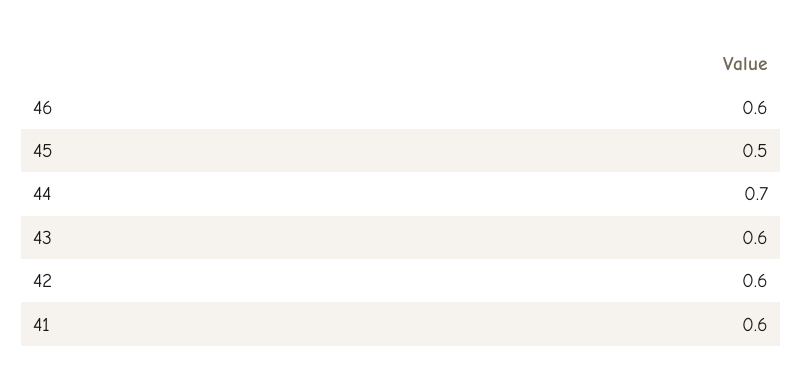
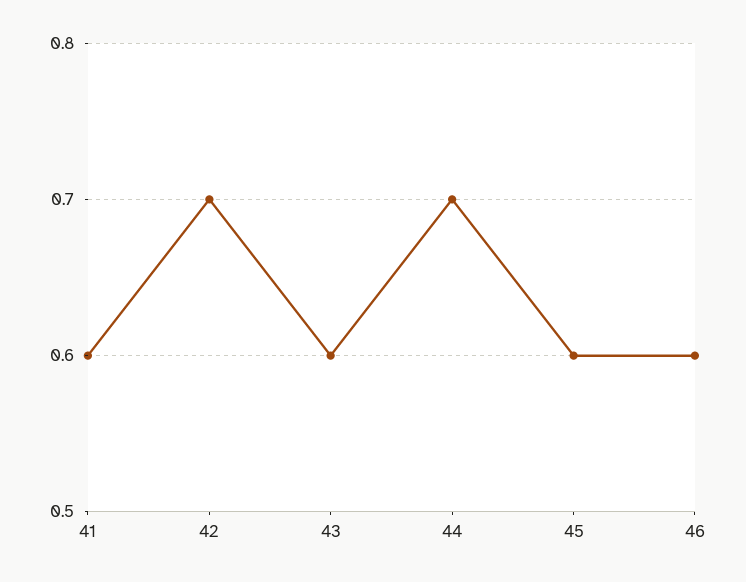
  {
    "46": 0.6,
-   "45": 0.5,
+   "45": 0.6,
    "44": 0.7,
    "43": 0.6,
-   "42": 0.6,
+   "42": 0.7,
    "41": 0.6
  }

